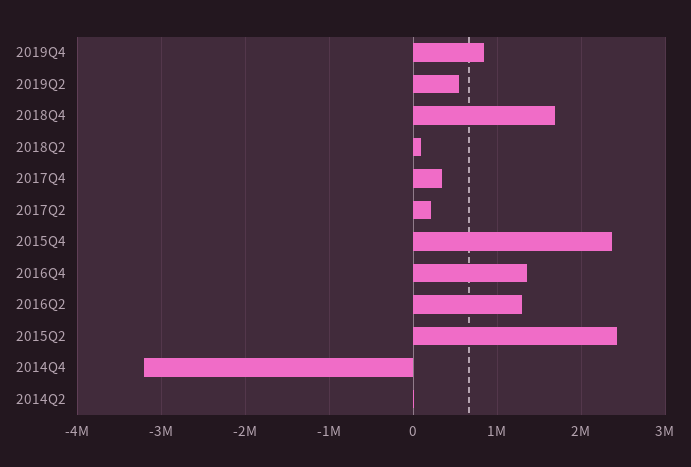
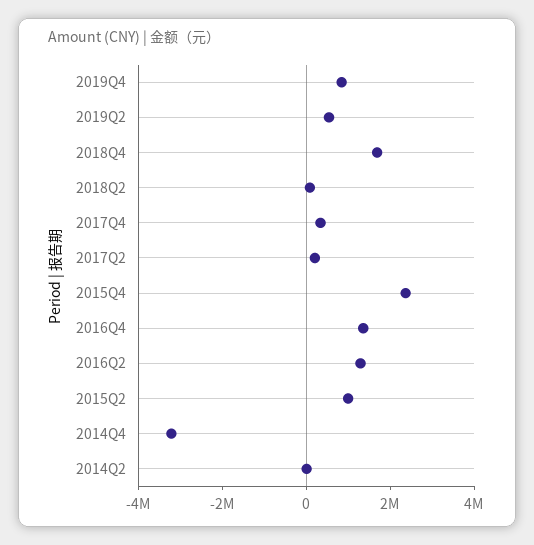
  {
    "2019Q4": 800000,
    "2019Q2": 500000,
    "2018Q4": 1700000,
    "2018Q2": 100000,
    "2017Q4": 300000,
    "2017Q2": 200000,
    "2015Q4": 2400000,
    "2016Q4": 1400000,
    "2016Q2": 1300000,
-   "2015Q2": 2400000,
+   "2015Q2": 1000000,
    "2014Q4": -3200000,
    "2014Q2": 0
  }

